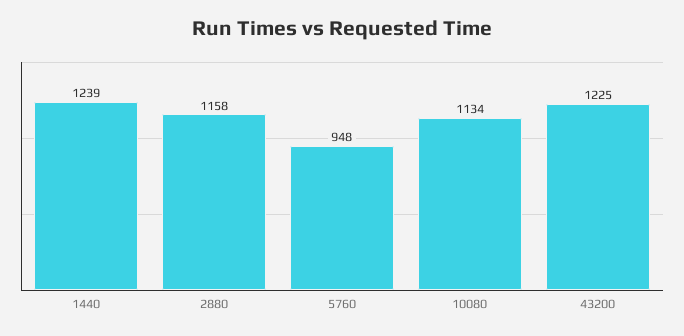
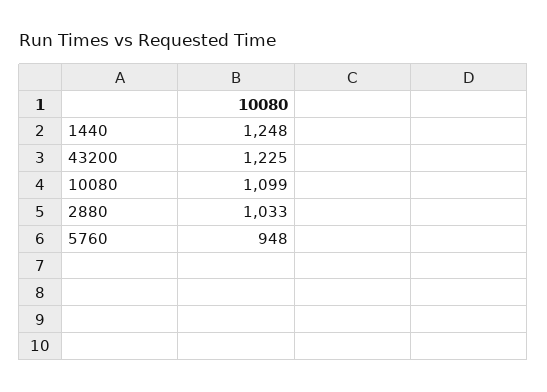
  {
-   "1440": 1239,
+   "1440": 1248,
-   "2880": 1158,
+   "2880": 1033,
    "5760": 948,
-   "10080": 1134,
+   "10080": 1099,
    "43200": 1225
  }

